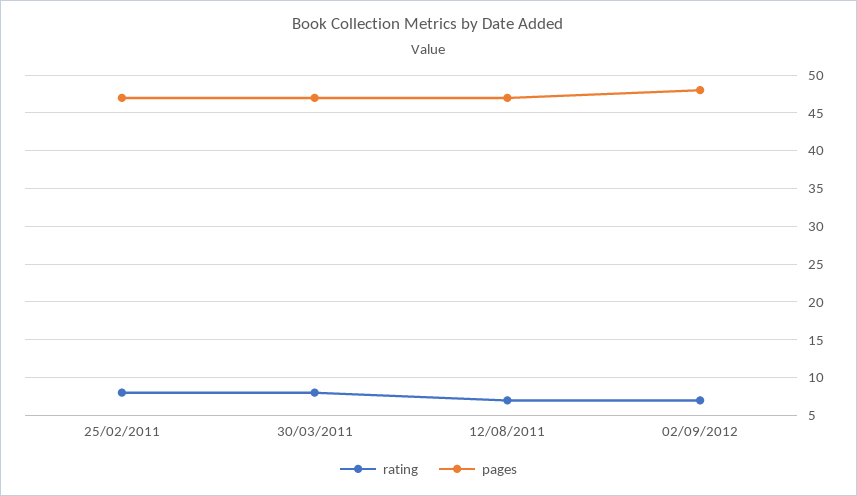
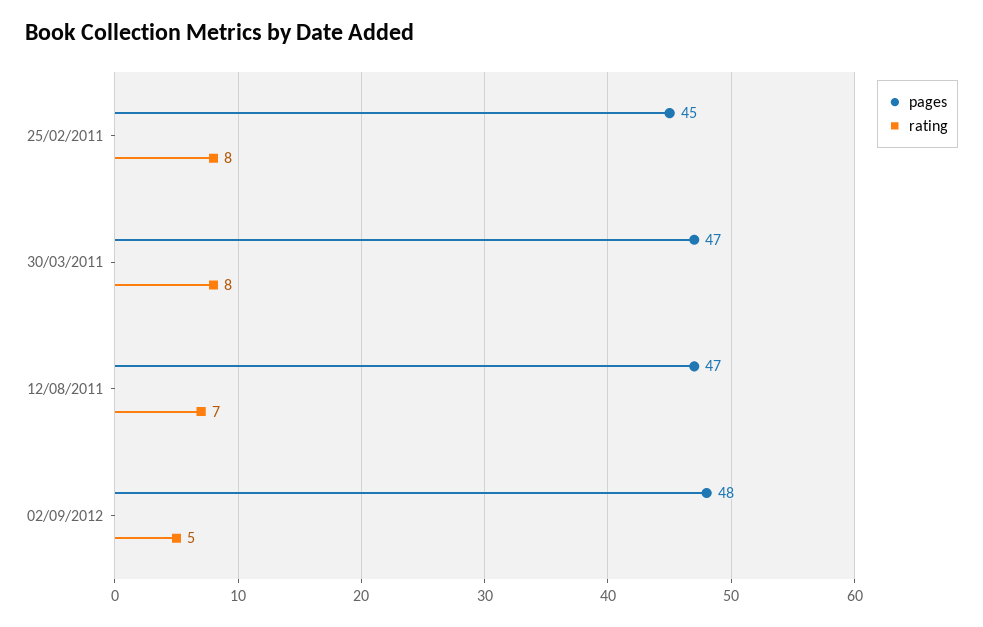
  {
    "rating": {
      "25/02/2011": 8,
      "30/03/2011": 8,
      "12/08/2011": 7,
-     "02/09/2012": 7
+     "02/09/2012": 5
    },
    "pages": {
-     "25/02/2011": 47,
+     "25/02/2011": 45,
      "30/03/2011": 47,
      "12/08/2011": 47,
      "02/09/2012": 48
    }
  }

